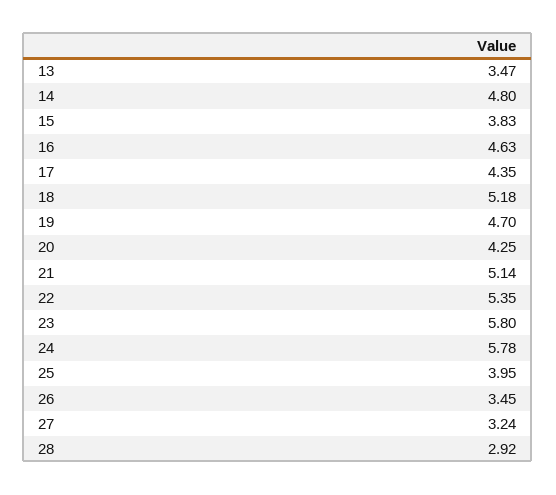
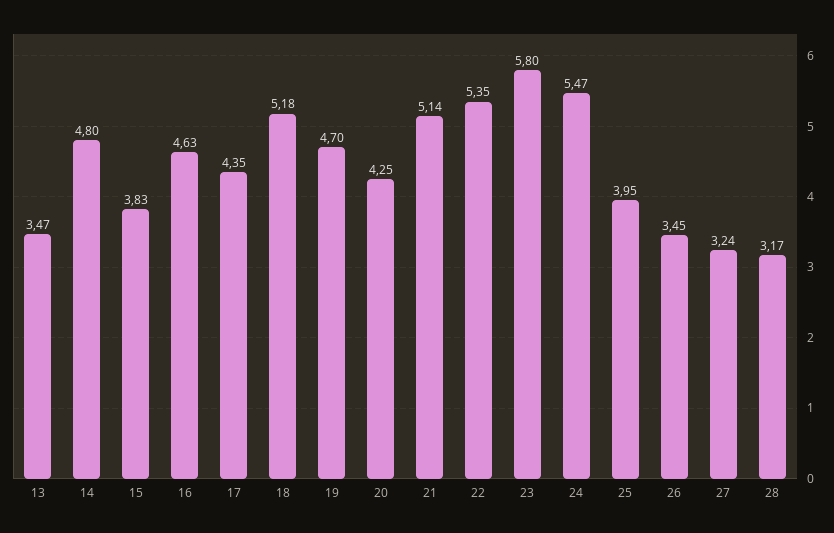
  {
    "13": 3.47,
    "14": 4.8,
    "15": 3.83,
    "16": 4.63,
    "17": 4.35,
    "18": 5.18,
    "19": 4.7,
    "20": 4.25,
    "21": 5.14,
    "22": 5.35,
    "23": 5.8,
-   "24": 5.78,
+   "24": 5.47,
    "25": 3.95,
    "26": 3.45,
    "27": 3.24,
-   "28": 2.92
+   "28": 3.17
  }

